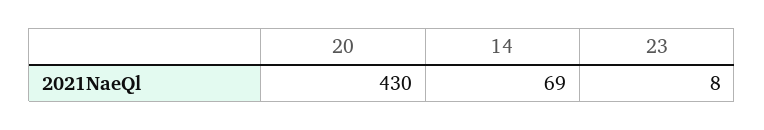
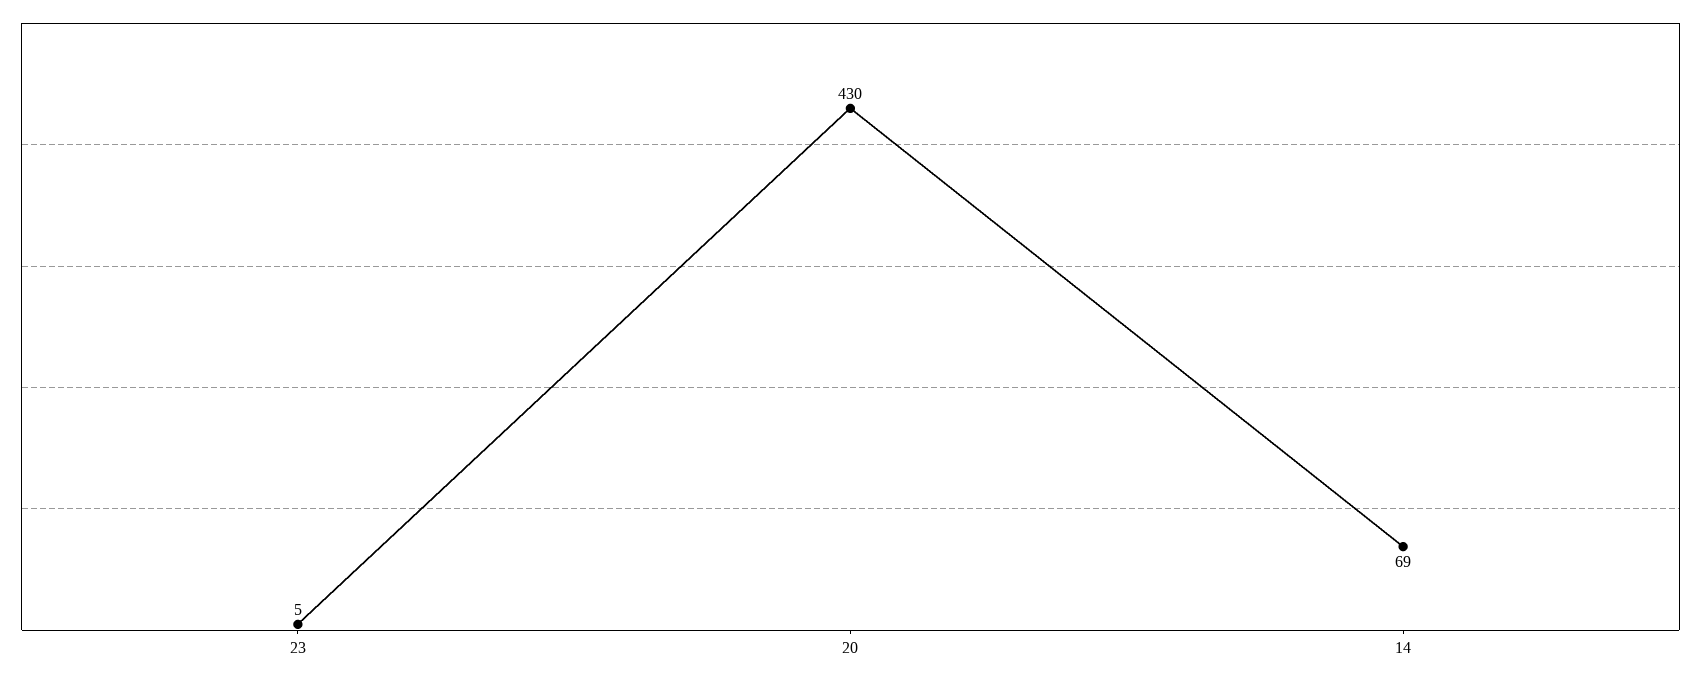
  {
    "20": 430,
    "14": 69,
-   "23": 8
+   "23": 5
  }

